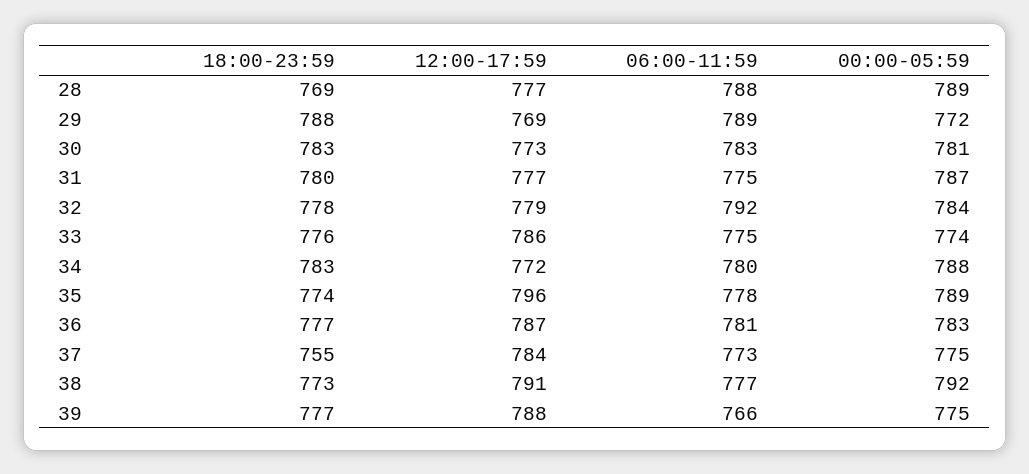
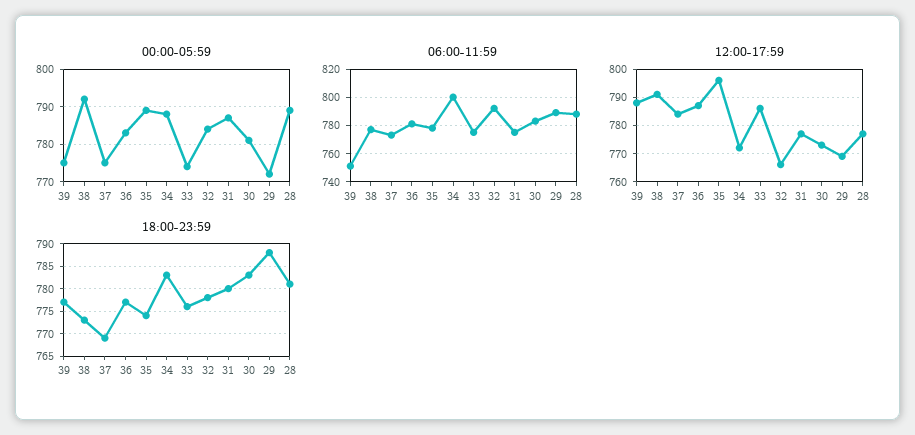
  {
    "18:00-23:59": {
-     "28": 769,
+     "28": 780,
      "29": 788,
      "30": 783,
      "31": 780,
      "32": 778,
      "33": 776,
      "34": 783,
      "35": 774,
      "36": 777,
-     "37": 755,
+     "37": 770,
      "38": 773,
      "39": 777
    },
    "12:00-17:59": {
      "28": 777,
      "29": 769,
      "30": 773,
      "31": 777,
-     "32": 779,
+     "32": 765,
      "33": 786,
      "34": 772,
      "35": 796,
      "36": 787,
      "37": 784,
      "38": 791,
      "39": 788
    },
    "06:00-11:59": {
      "28": 788,
      "29": 789,
      "30": 783,
      "31": 775,
      "32": 792,
      "33": 775,
-     "34": 780,
+     "34": 800,
      "35": 778,
      "36": 781,
      "37": 773,
      "38": 777,
-     "39": 766
+     "39": 750
    },
    "00:00-05:59": {
      "28": 789,
      "29": 772,
      "30": 781,
      "31": 787,
      "32": 784,
      "33": 774,
      "34": 788,
      "35": 789,
      "36": 783,
      "37": 775,
      "38": 792,
      "39": 775
    }
  }

